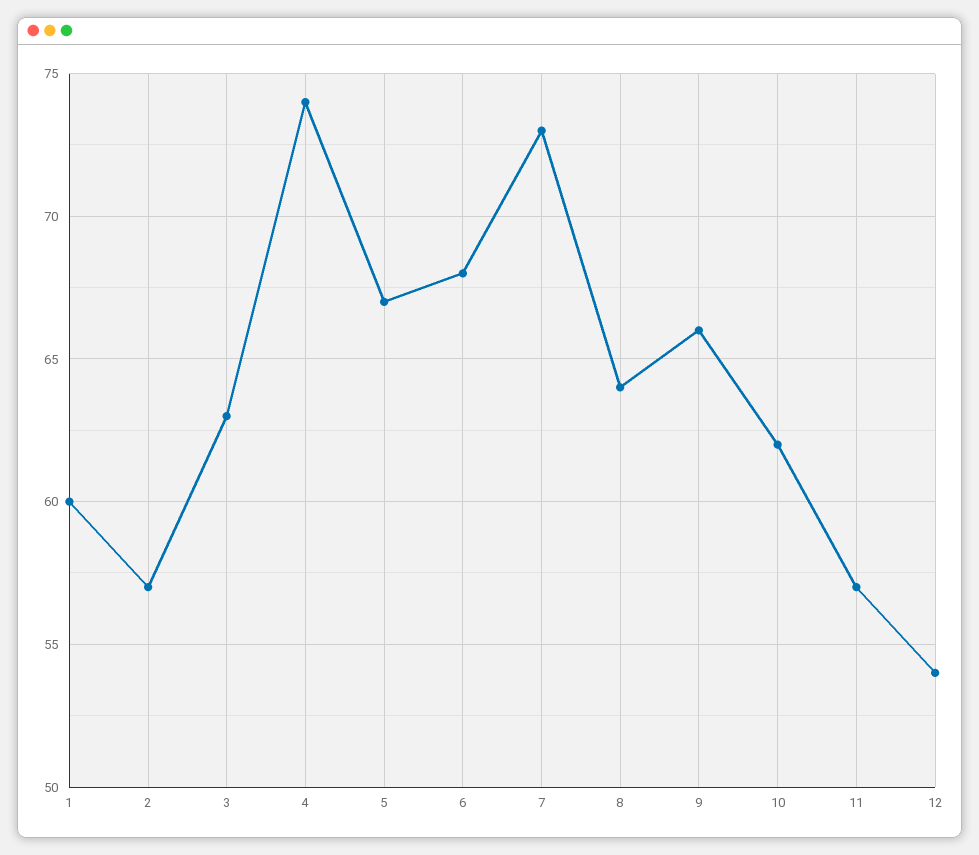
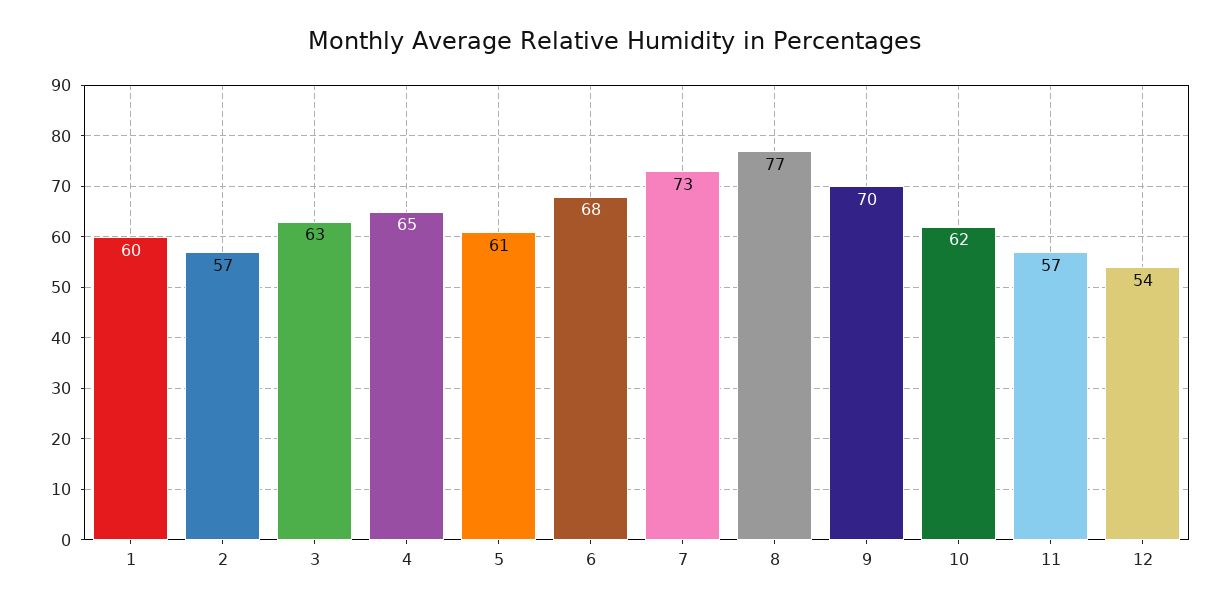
  {
    "1": 60,
    "2": 57,
    "3": 63,
-   "4": 74,
+   "4": 65,
-   "5": 67,
+   "5": 61,
    "6": 68,
    "7": 73,
-   "8": 64,
+   "8": 77,
-   "9": 66,
+   "9": 70,
    "10": 62,
    "11": 57,
    "12": 54
  }

